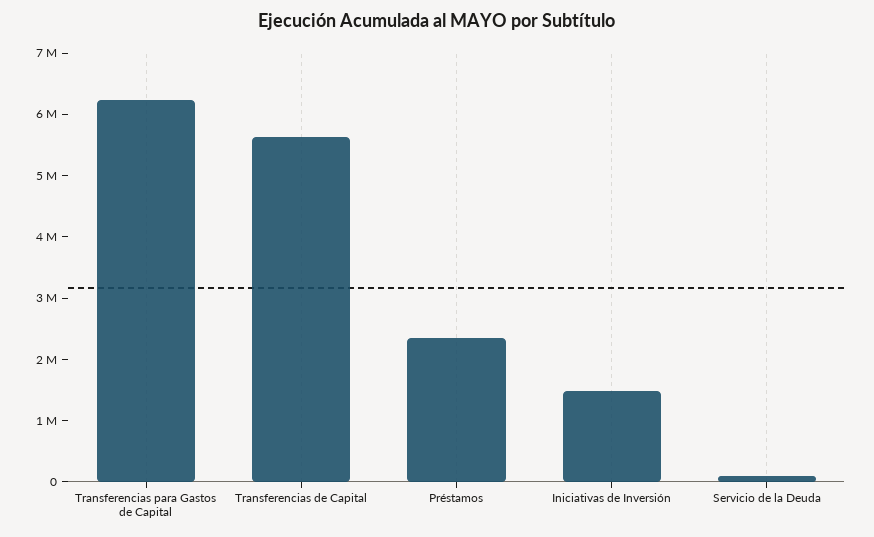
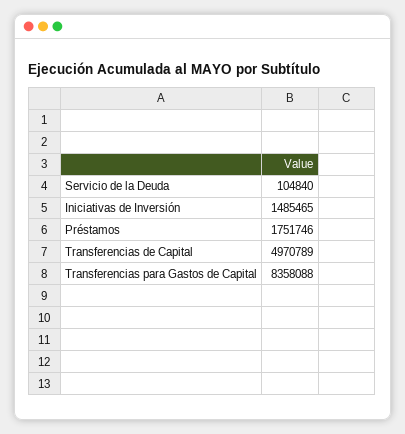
  {
-   "Transferencias para Gastos de Capital": 6200000,
+   "Transferencias para Gastos de Capital": 8358088,
-   "Transferencias de Capital": 5600000,
+   "Transferencias de Capital": 4970789,
-   "Préstamos": 2400000,
+   "Préstamos": 1751746,
    "Iniciativas de Inversión": 1485465,
    "Servicio de la Deuda": 104840
  }

